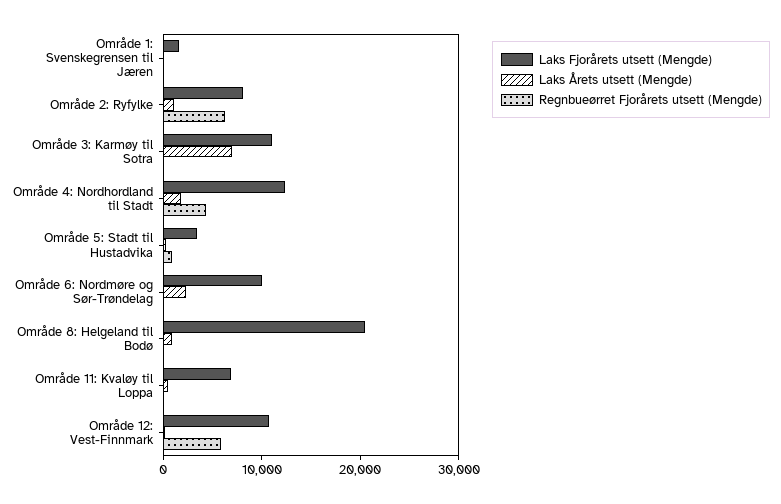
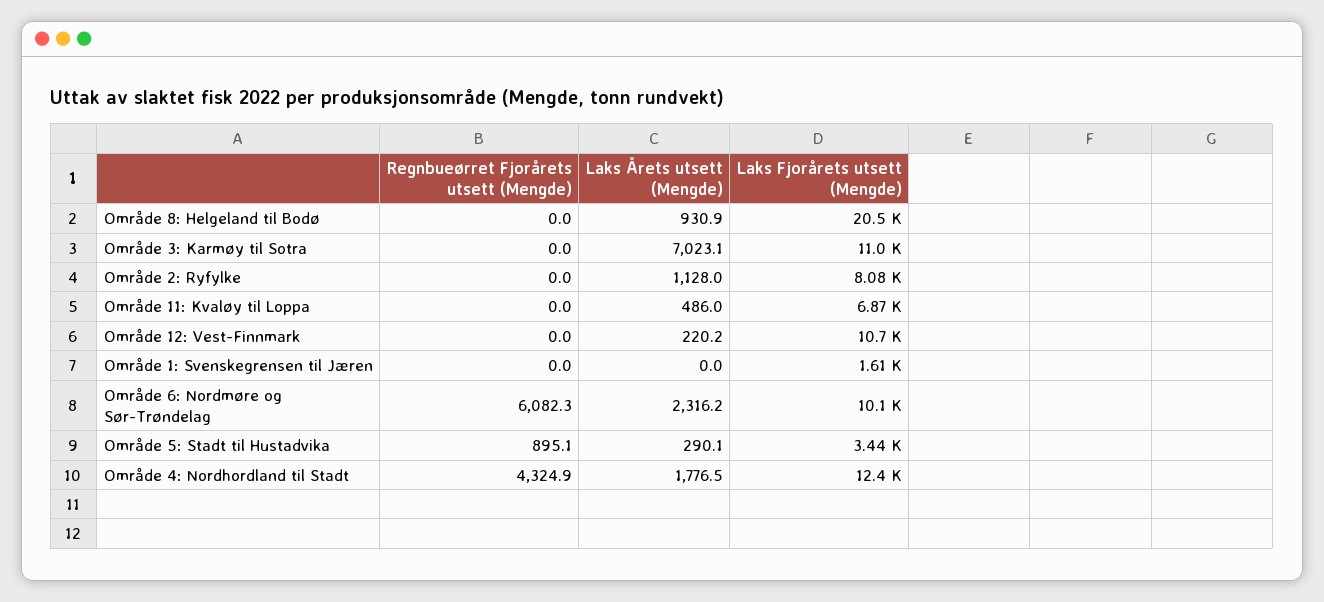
  {
    "Laks Fjorårets utsett (Mengde)": {
      "Område 1: Svenskegrensen til Jæren": 1610,
      "Område 2: Ryfylke": 8080,
      "Område 3: Karmøy til Sotra": 11000,
      "Område 4: Nordhordland til Stadt": 12400,
      "Område 5: Stadt til Hustadvika": 3440,
      "Område 6: Nordmøre og Sør-Trøndelag": 10100,
      "Område 8: Helgeland til Bodø": 20500,
      "Område 11: Kvaløy til Loppa": 6870,
      "Område 12: Vest-Finnmark": 10700
    },
    "Laks Årets utsett (Mengde)": {
      "Område 1: Svenskegrensen til Jæren": 0,
      "Område 2: Ryfylke": 1128,
      "Område 3: Karmøy til Sotra": 7023.1,
      "Område 4: Nordhordland til Stadt": 1776.5,
      "Område 5: Stadt til Hustadvika": 290.1,
      "Område 6: Nordmøre og Sør-Trøndelag": 2316.2,
      "Område 8: Helgeland til Bodø": 930.9,
      "Område 11: Kvaløy til Loppa": 486,
      "Område 12: Vest-Finnmark": 220.2
    },
    "Regnbueørret Fjorårets utsett (Mengde)": {
      "Område 1: Svenskegrensen til Jæren": 0,
-     "Område 2: Ryfylke": 6000,
+     "Område 2: Ryfylke": 0,
      "Område 3: Karmøy til Sotra": 0,
      "Område 4: Nordhordland til Stadt": 4324.9,
      "Område 5: Stadt til Hustadvika": 895.1,
-     "Område 6: Nordmøre og Sør-Trøndelag": 0,
+     "Område 6: Nordmøre og Sør-Trøndelag": 6082.3,
      "Område 8: Helgeland til Bodø": 0,
      "Område 11: Kvaløy til Loppa": 0,
-     "Område 12: Vest-Finnmark": 6000
+     "Område 12: Vest-Finnmark": 0
    }
  }

